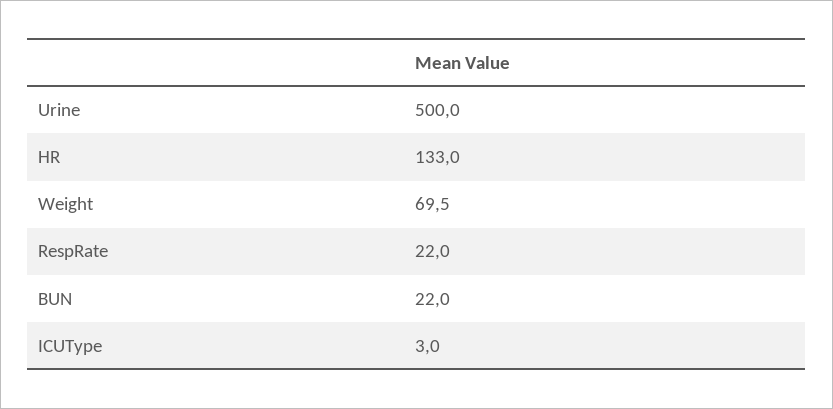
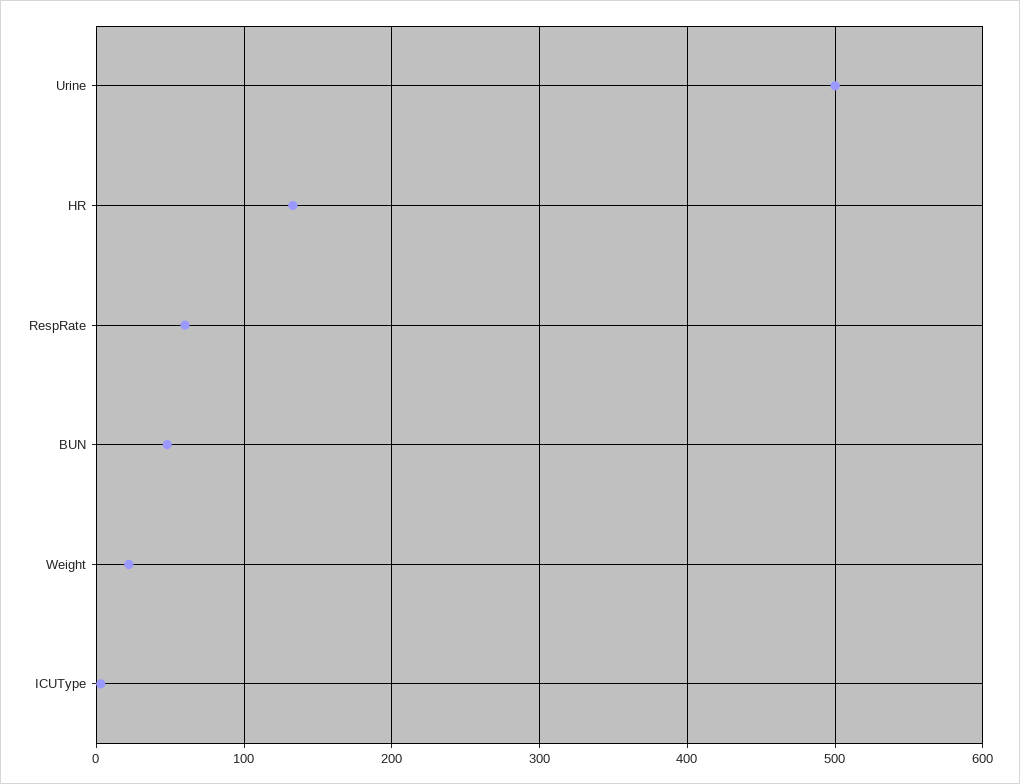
  {
    "Urine": 500,
    "HR": 133,
-   "Weight": 69.5,
+   "Weight": 20,
-   "RespRate": 22,
+   "RespRate": 60,
-   "BUN": 22,
+   "BUN": 50,
    "ICUType": 3
  }

